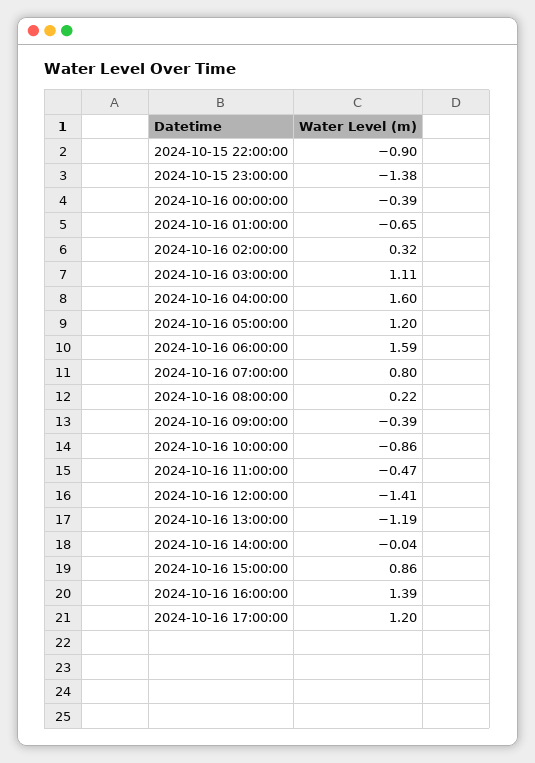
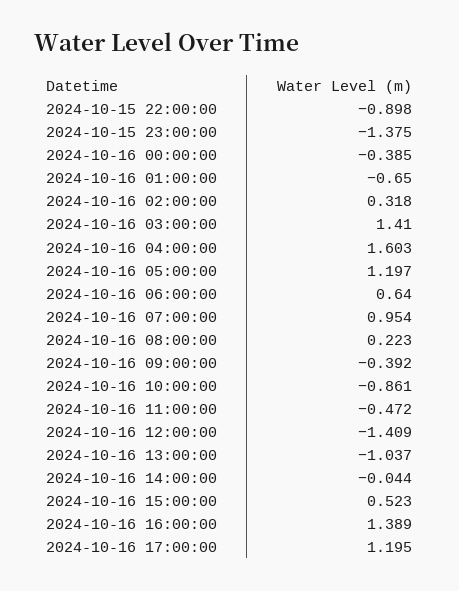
  {
    "2024-10-15 22:00:00": -0.898,
    "2024-10-15 23:00:00": -1.375,
    "2024-10-16 00:00:00": -0.385,
    "2024-10-16 01:00:00": -0.65,
    "2024-10-16 02:00:00": 0.318,
-   "2024-10-16 03:00:00": 1.11,
+   "2024-10-16 03:00:00": 1.41,
    "2024-10-16 04:00:00": 1.603,
    "2024-10-16 05:00:00": 1.197,
-   "2024-10-16 06:00:00": 1.59,
+   "2024-10-16 06:00:00": 0.64,
-   "2024-10-16 07:00:00": 0.8,
+   "2024-10-16 07:00:00": 0.954,
    "2024-10-16 08:00:00": 0.223,
    "2024-10-16 09:00:00": -0.392,
    "2024-10-16 10:00:00": -0.861,
    "2024-10-16 11:00:00": -0.472,
    "2024-10-16 12:00:00": -1.409,
-   "2024-10-16 13:00:00": -1.19,
+   "2024-10-16 13:00:00": -1.037,
    "2024-10-16 14:00:00": -0.044,
-   "2024-10-16 15:00:00": 0.86,
+   "2024-10-16 15:00:00": 0.523,
    "2024-10-16 16:00:00": 1.389,
    "2024-10-16 17:00:00": 1.195
  }

